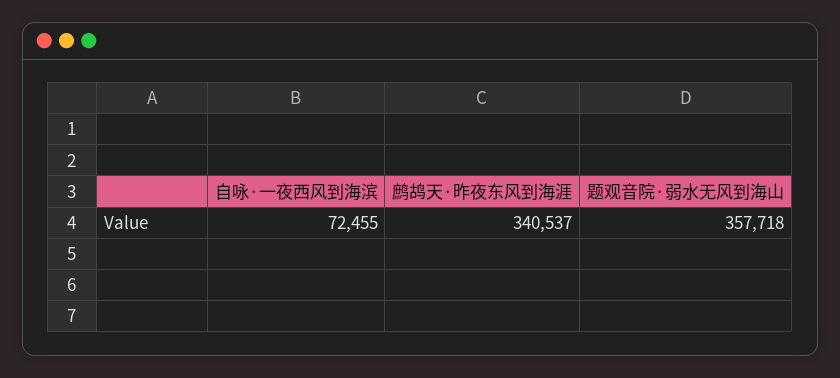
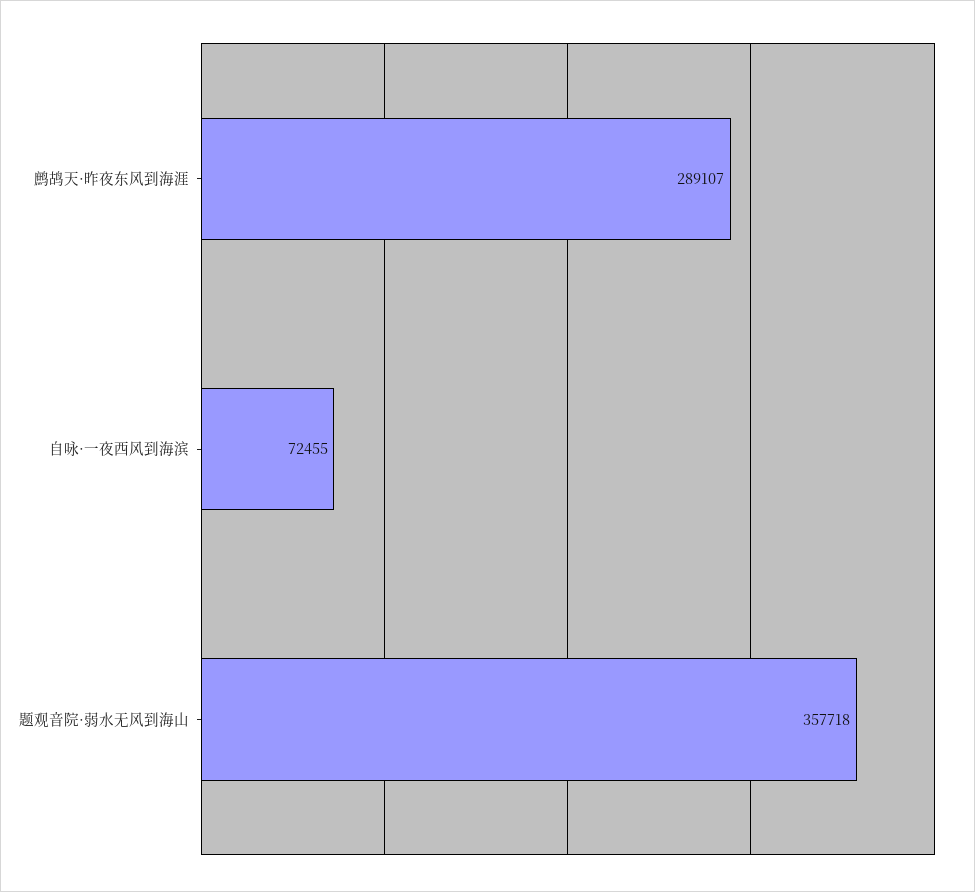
  {
    "自咏·一夜西风到海滨": 72455,
-   "鹧鸪天·昨夜东风到海涯": 340537,
+   "鹧鸪天·昨夜东风到海涯": 289107,
    "题观音院·弱水无风到海山": 357718
  }

